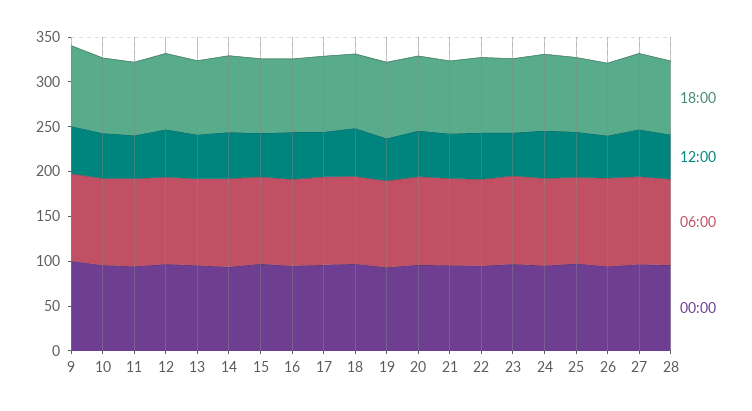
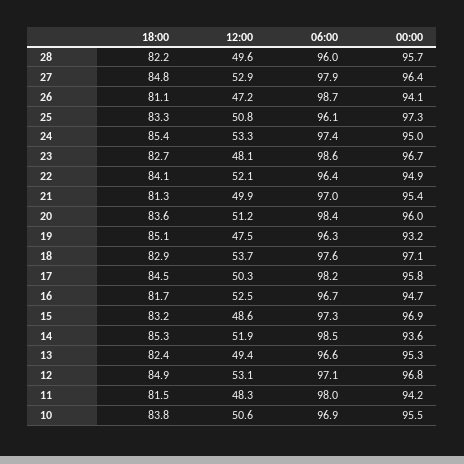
  {
    "18:00": {
-     "9": 90,
      "10": 83.8,
      "11": 81.5,
      "12": 84.9,
      "13": 82.4,
      "14": 85.3,
      "15": 83.2,
      "16": 81.7,
      "17": 84.5,
      "18": 82.9,
      "19": 85.1,
      "20": 83.6,
      "21": 81.3,
      "22": 84.1,
      "23": 82.7,
      "24": 85.4,
      "25": 83.3,
      "26": 81.1,
      "27": 84.8,
      "28": 82.2
    },
    "12:00": {
-     "9": 50,
      "10": 50.6,
      "11": 48.3,
      "12": 53.1,
      "13": 49.4,
      "14": 51.9,
      "15": 48.6,
      "16": 52.5,
      "17": 50.3,
      "18": 53.7,
      "19": 47.5,
      "20": 51.2,
      "21": 49.9,
      "22": 52.1,
      "23": 48.1,
      "24": 53.3,
      "25": 50.8,
      "26": 47.2,
      "27": 52.9,
      "28": 49.6
    },
    "06:00": {
-     "9": 100,
      "10": 96.9,
      "11": 98,
      "12": 97.1,
      "13": 96.6,
      "14": 98.5,
      "15": 97.3,
      "16": 96.7,
      "17": 98.2,
      "18": 97.6,
      "19": 96.3,
      "20": 98.4,
      "21": 97,
      "22": 96.4,
      "23": 98.6,
      "24": 97.4,
      "25": 96.1,
      "26": 98.7,
      "27": 97.9,
      "28": 96
    },
    "00:00": {
-     "9": 100,
      "10": 95.5,
      "11": 94.2,
      "12": 96.8,
      "13": 95.3,
      "14": 93.6,
      "15": 96.9,
      "16": 94.7,
      "17": 95.8,
      "18": 97.1,
      "19": 93.2,
      "20": 96,
      "21": 95.4,
      "22": 94.9,
      "23": 96.7,
      "24": 95,
      "25": 97.3,
      "26": 94.1,
      "27": 96.4,
      "28": 95.7
    }
  }

